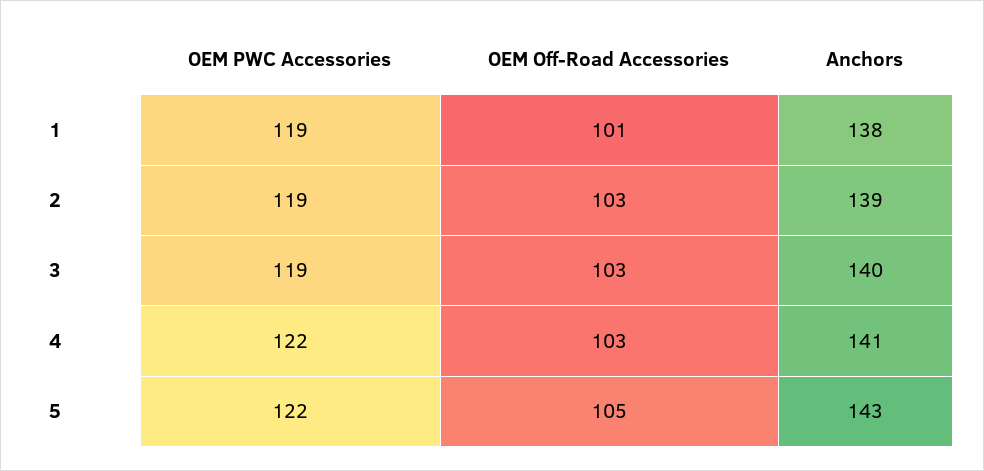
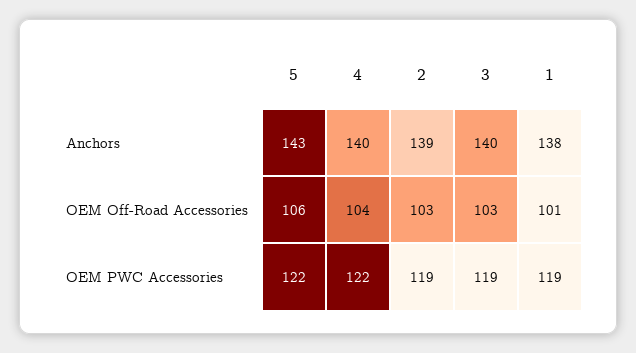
  {
    "OEM PWC Accessories": {
      "1": 119,
      "2": 119,
      "3": 119,
      "4": 122,
      "5": 122
    },
    "OEM Off-Road Accessories": {
      "1": 101,
      "2": 103,
      "3": 103,
-     "4": 103,
+     "4": 104,
-     "5": 105
+     "5": 106
    },
    "Anchors": {
      "1": 138,
      "2": 139,
      "3": 140,
-     "4": 141,
+     "4": 140,
      "5": 143
    }
  }

